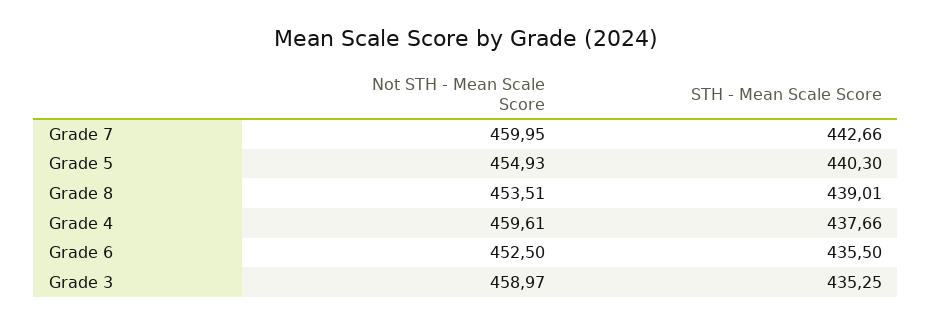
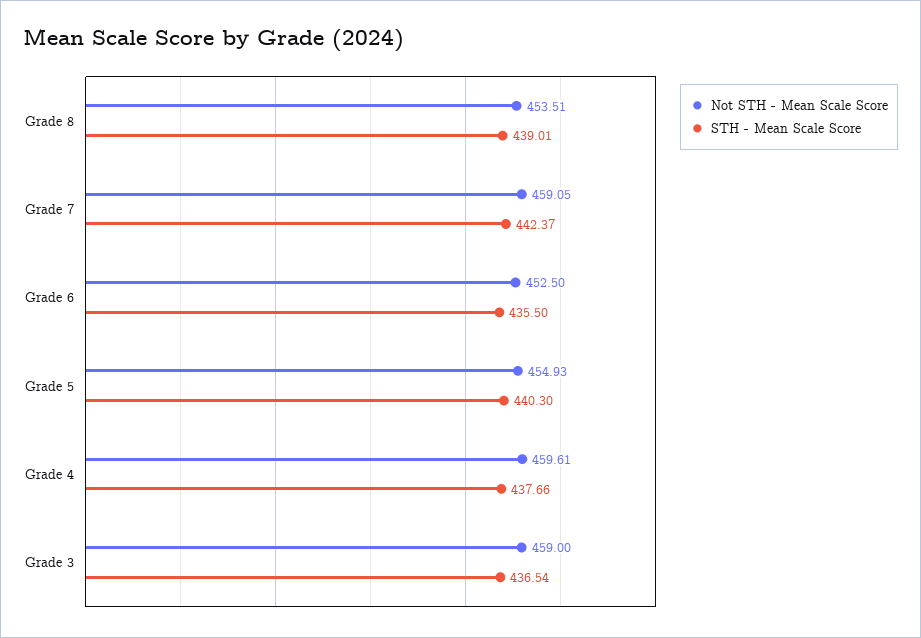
  {
    "Not STH - Mean Scale Score": {
-     "Grade 7": 459.95,
+     "Grade 7": 459.05,
      "Grade 5": 454.93,
      "Grade 8": 453.51,
      "Grade 4": 459.61,
      "Grade 6": 452.5,
-     "Grade 3": 458.97
+     "Grade 3": 459
    },
    "STH - Mean Scale Score": {
-     "Grade 7": 442.66,
+     "Grade 7": 442.37,
      "Grade 5": 440.3,
      "Grade 8": 439.01,
      "Grade 4": 437.66,
      "Grade 6": 435.5,
-     "Grade 3": 435.25
+     "Grade 3": 436.54
    }
  }

